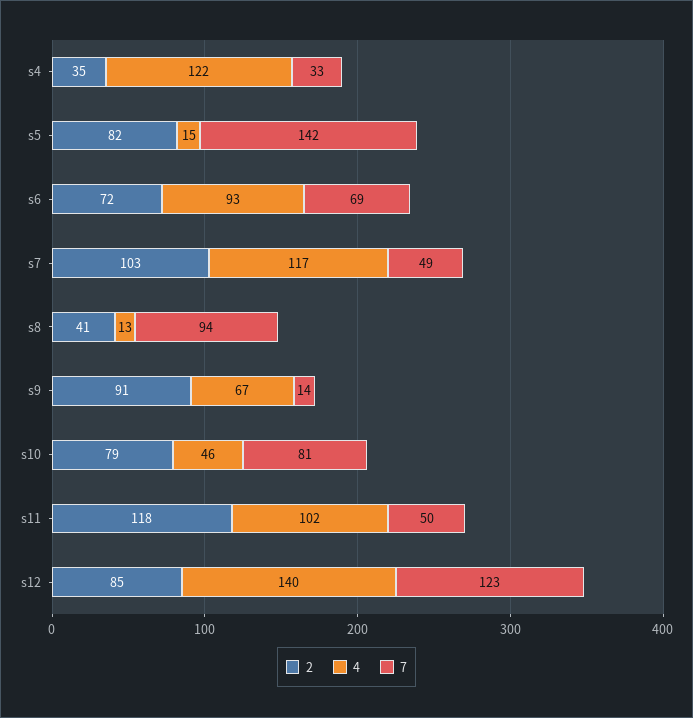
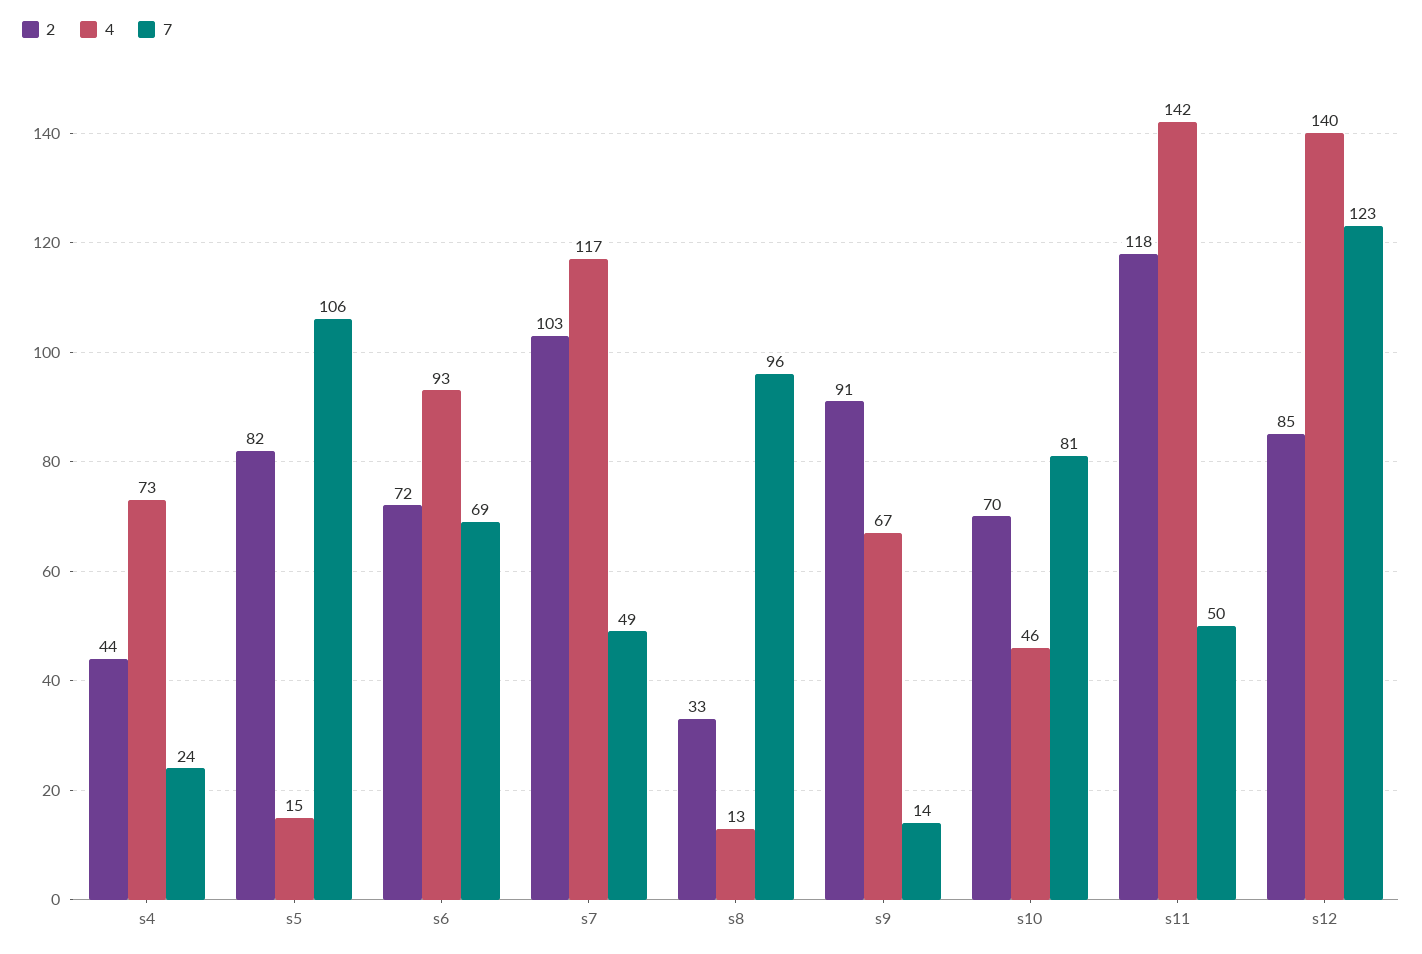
  {
    "2": {
-     "s4": 35,
+     "s4": 44,
      "s5": 82,
      "s6": 72,
      "s7": 103,
-     "s8": 41,
+     "s8": 33,
      "s9": 91,
-     "s10": 79,
+     "s10": 70,
      "s11": 118,
      "s12": 85
    },
    "4": {
-     "s4": 122,
+     "s4": 73,
      "s5": 15,
      "s6": 93,
      "s7": 117,
      "s8": 13,
      "s9": 67,
      "s10": 46,
-     "s11": 102,
+     "s11": 142,
      "s12": 140
    },
    "7": {
-     "s4": 33,
+     "s4": 24,
-     "s5": 142,
+     "s5": 106,
      "s6": 69,
      "s7": 49,
-     "s8": 94,
+     "s8": 96,
      "s9": 14,
      "s10": 81,
      "s11": 50,
      "s12": 123
    }
  }

